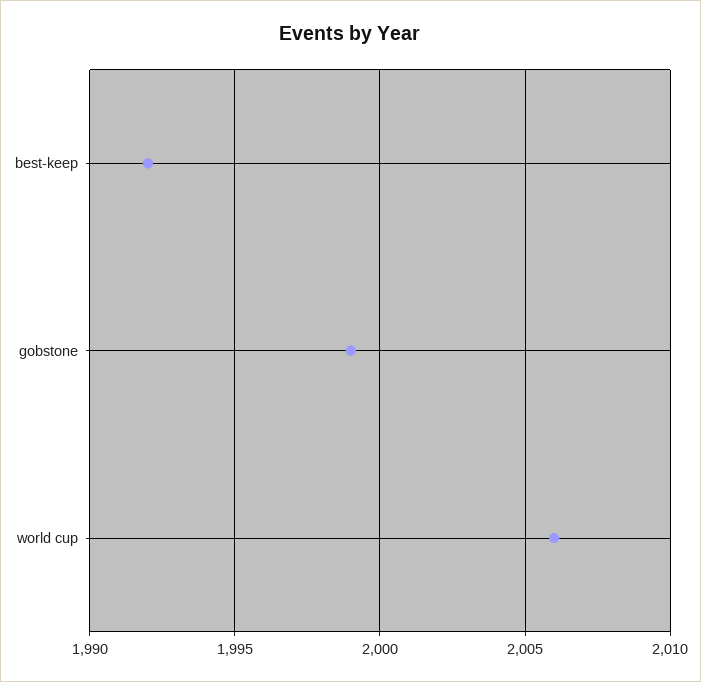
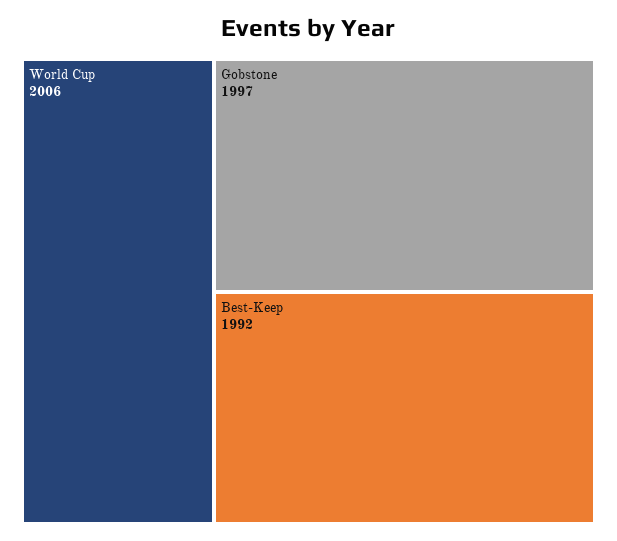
  {
    "best-keep": 1992,
-   "gobstone": 1999,
+   "gobstone": 1997,
    "world cup": 2006
  }

